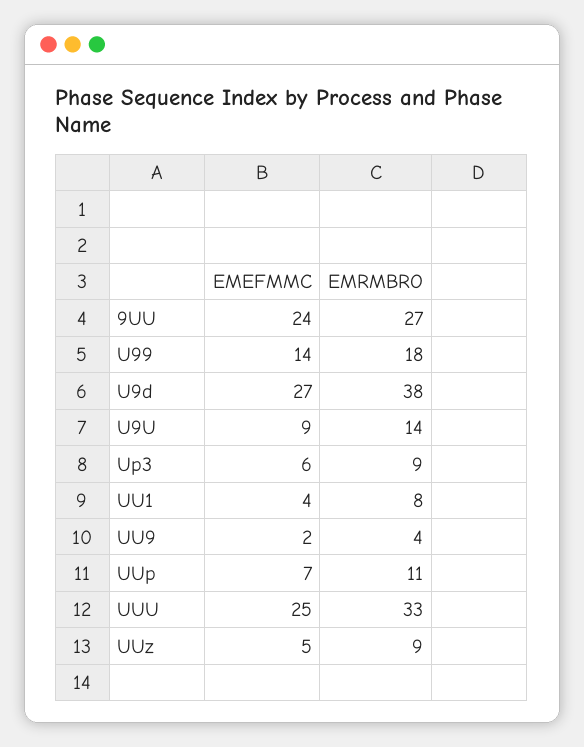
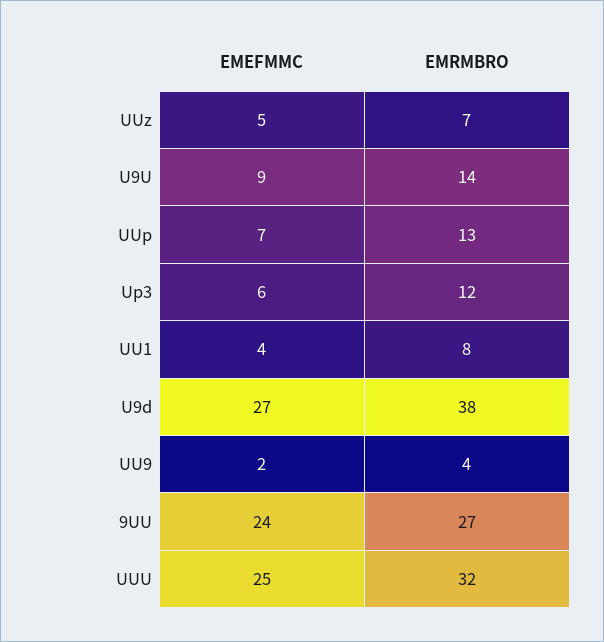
  {
    "EMEFMMC": {
      "9UU": 24,
-     "U99": 14,
      "U9d": 27,
      "U9U": 9,
      "Up3": 6,
      "UU1": 4,
      "UU9": 2,
      "UUp": 7,
      "UUU": 25,
      "UUz": 5
    },
    "EMRMBRO": {
      "9UU": 27,
-     "U99": 18,
      "U9d": 38,
      "U9U": 14,
-     "Up3": 9,
+     "Up3": 12,
      "UU1": 8,
      "UU9": 4,
-     "UUp": 11,
+     "UUp": 13,
-     "UUU": 33,
+     "UUU": 32,
-     "UUz": 9
+     "UUz": 7
    }
  }

